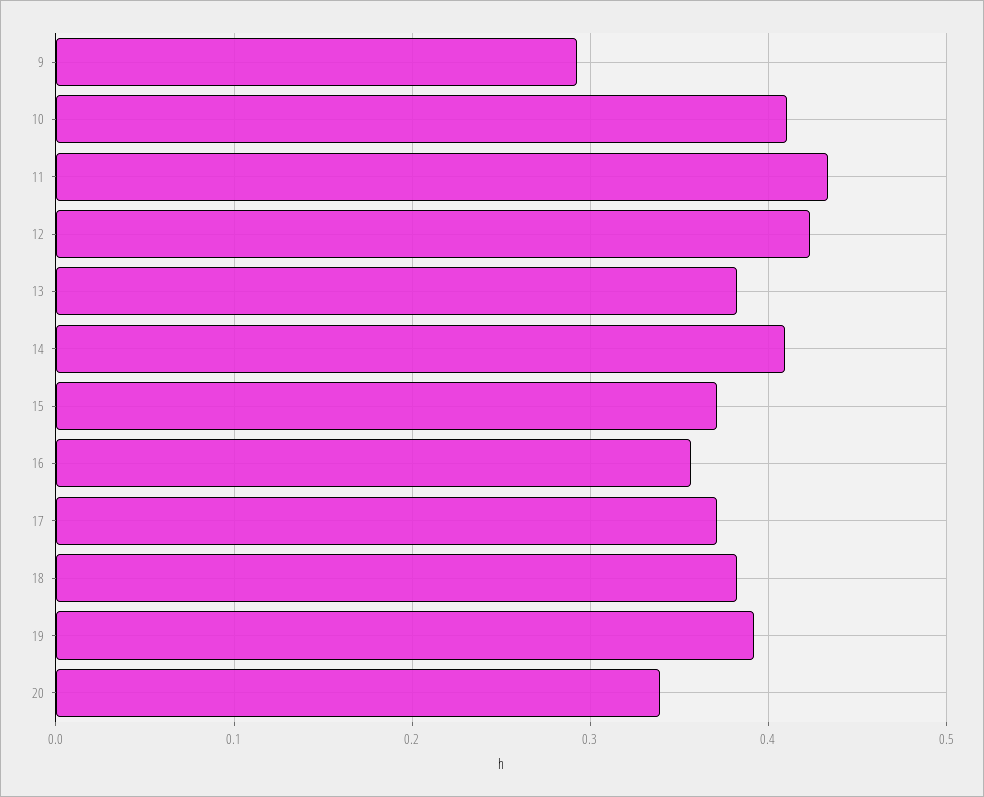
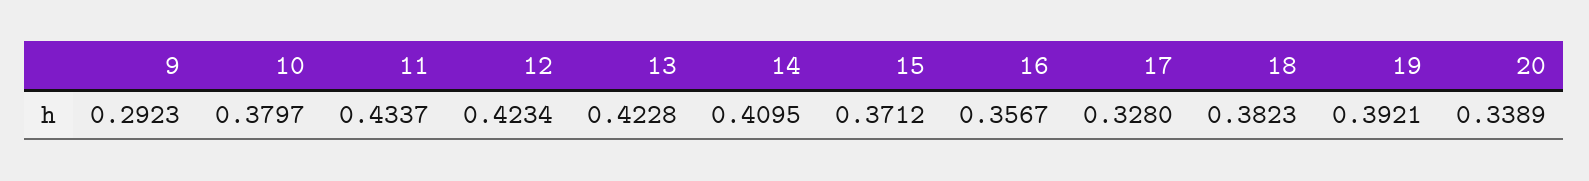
  {
    "9": 0.2923,
-   "10": 0.41,
+   "10": 0.3797,
    "11": 0.4337,
    "12": 0.4234,
-   "13": 0.38,
+   "13": 0.4228,
    "14": 0.4095,
    "15": 0.3712,
    "16": 0.3567,
-   "17": 0.37,
+   "17": 0.328,
    "18": 0.3823,
    "19": 0.3921,
    "20": 0.3389
  }

